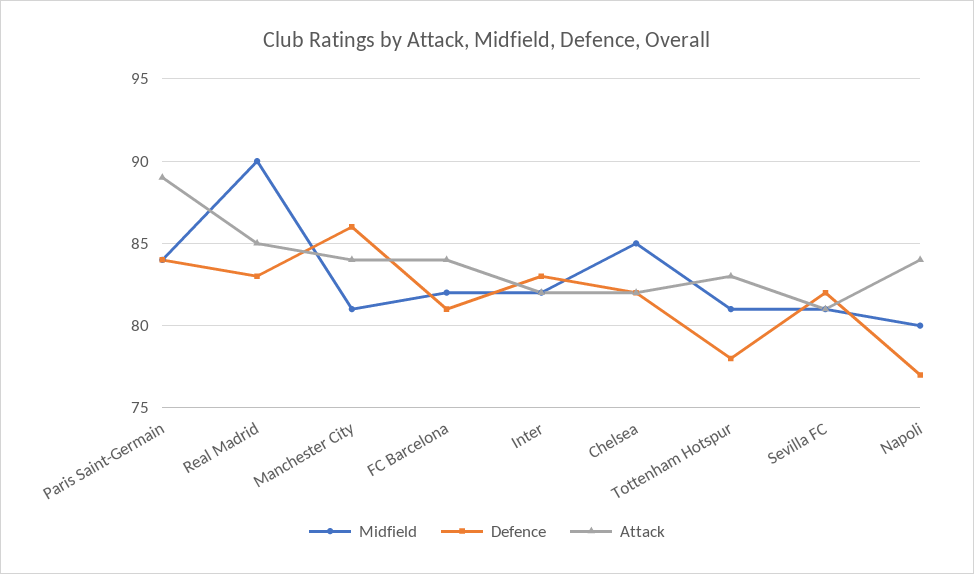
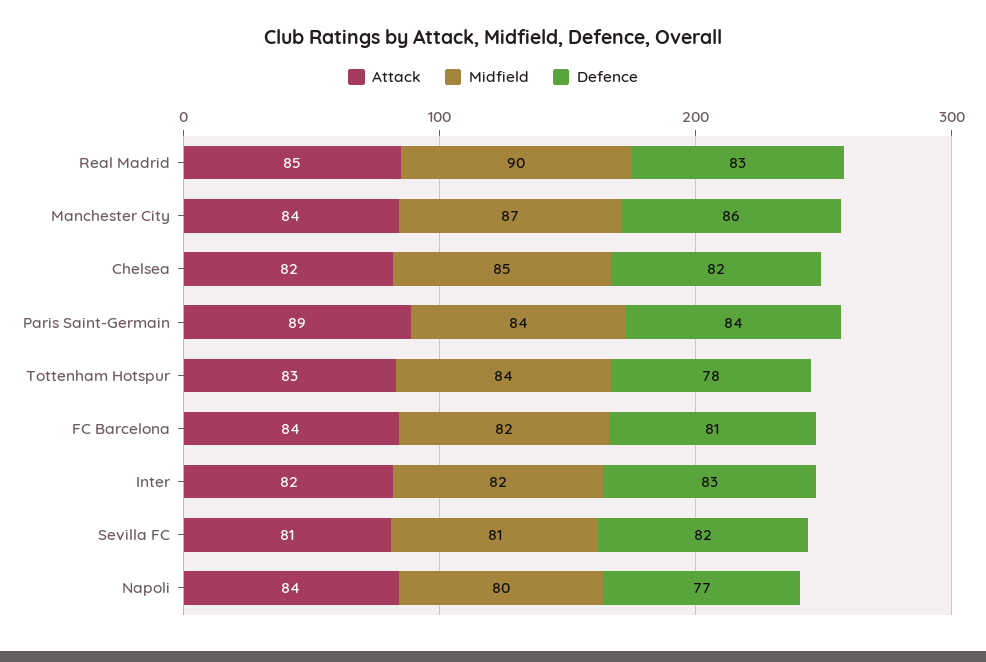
  {
    "Midfield": {
      "Paris Saint-Germain": 84,
      "Real Madrid": 90,
-     "Manchester City": 81,
+     "Manchester City": 87,
      "FC Barcelona": 82,
      "Inter": 82,
      "Chelsea": 85,
-     "Tottenham Hotspur": 81,
+     "Tottenham Hotspur": 84,
      "Sevilla FC": 81,
      "Napoli": 80
    },
    "Defence": {
      "Paris Saint-Germain": 84,
      "Real Madrid": 83,
      "Manchester City": 86,
      "FC Barcelona": 81,
      "Inter": 83,
      "Chelsea": 82,
      "Tottenham Hotspur": 78,
      "Sevilla FC": 82,
      "Napoli": 77
    },
    "Attack": {
      "Paris Saint-Germain": 89,
      "Real Madrid": 85,
      "Manchester City": 84,
      "FC Barcelona": 84,
      "Inter": 82,
      "Chelsea": 82,
      "Tottenham Hotspur": 83,
      "Sevilla FC": 81,
      "Napoli": 84
    }
  }

